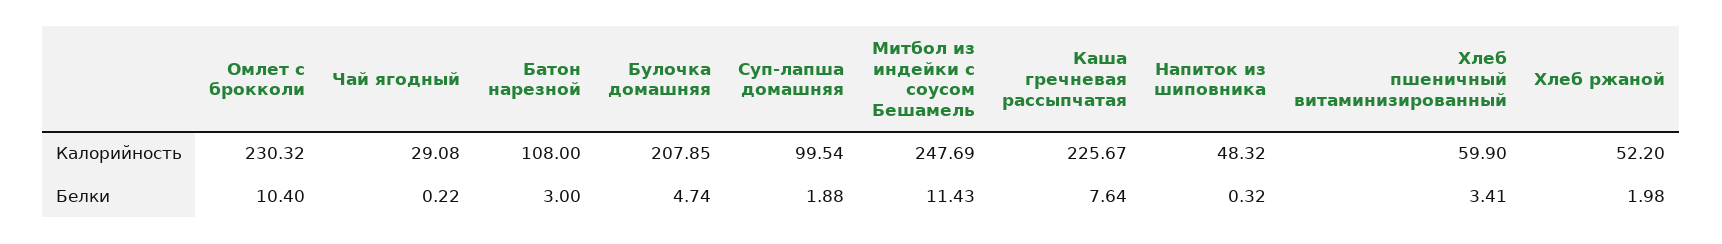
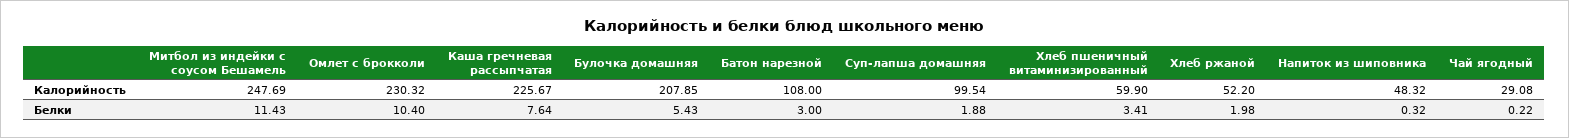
  {
    "Омлет с брокколи": {
      "Калорийность": 230.32,
      "Белки": 10.4
    },
    "Чай ягодный": {
      "Калорийность": 29.08,
      "Белки": 0.22
    },
    "Батон нарезной": {
      "Калорийность": 108,
      "Белки": 3
    },
    "Булочка домашняя": {
      "Калорийность": 207.85,
-     "Белки": 4.74
+     "Белки": 5.43
    },
    "Суп-лапша домашняя": {
      "Калорийность": 99.54,
      "Белки": 1.88
    },
    "Митбол из индейки с соусом Бешамель": {
      "Калорийность": 247.69,
      "Белки": 11.43
    },
    "Каша гречневая рассыпчатая": {
      "Калорийность": 225.67,
      "Белки": 7.64
    },
    "Напиток из шиповника": {
      "Калорийность": 48.32,
      "Белки": 0.32
    },
    "Хлеб пшеничный витаминизированный": {
      "Калорийность": 59.9,
      "Белки": 3.41
    },
    "Хлеб ржаной": {
      "Калорийность": 52.2,
      "Белки": 1.98
    }
  }

